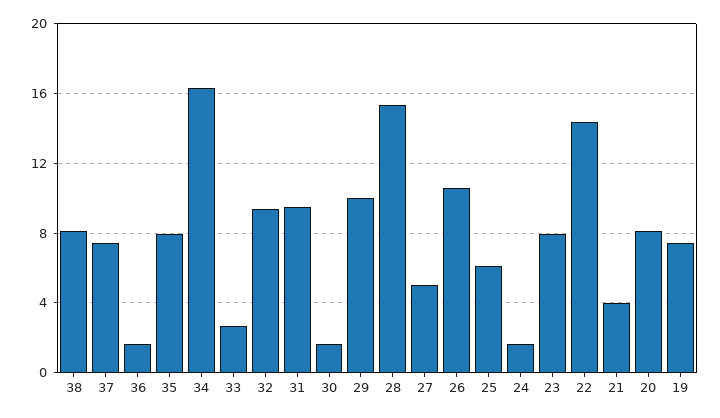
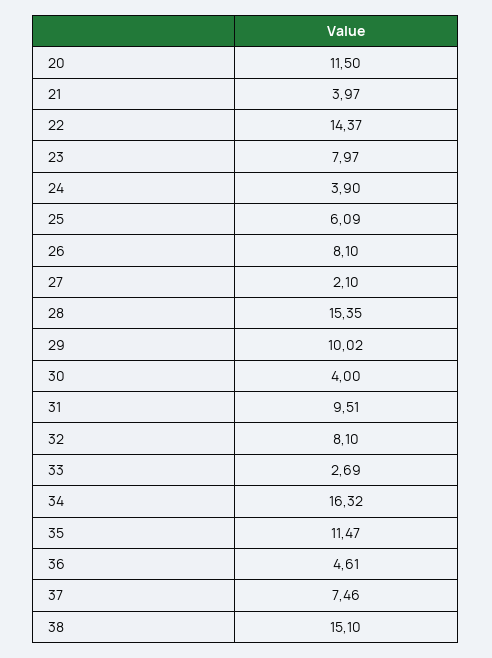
  {
-   "38": 8,
+   "38": 15.1,
    "37": 7.46,
-   "36": 1.5,
+   "36": 4.61,
-   "35": 8,
+   "35": 11.47,
    "34": 16.32,
    "33": 2.69,
-   "32": 9.5,
+   "32": 8.1,
    "31": 9.51,
-   "30": 1.5,
+   "30": 4,
    "29": 10.02,
    "28": 15.35,
-   "27": 5,
+   "27": 2.1,
-   "26": 10.5,
+   "26": 8.1,
    "25": 6.09,
-   "24": 1.5,
+   "24": 3.9,
    "23": 7.97,
    "22": 14.37,
    "21": 3.97,
-   "20": 8,
+   "20": 11.5
-   "19": 7.5
  }

